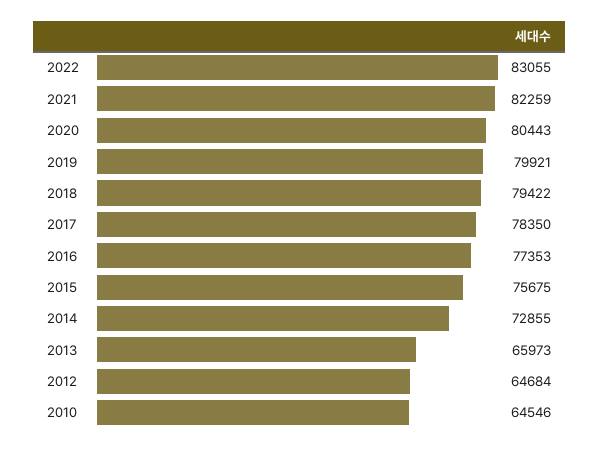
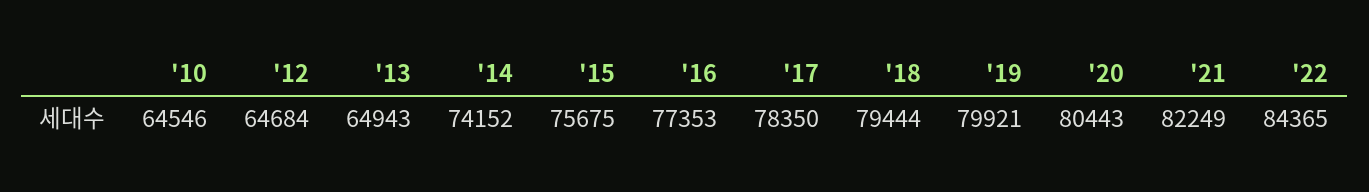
  {
-   "2022": 83055,
+   "2022": 84365,
-   "2021": 82259,
+   "2021": 82249,
    "2020": 80443,
    "2019": 79921,
-   "2018": 79422,
+   "2018": 79444,
    "2017": 78350,
    "2016": 77353,
    "2015": 75675,
-   "2014": 72855,
+   "2014": 74152,
-   "2013": 65973,
+   "2013": 64943,
    "2012": 64684,
    "2010": 64546
  }

